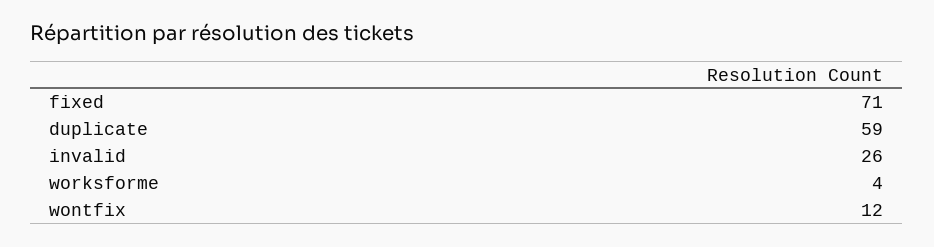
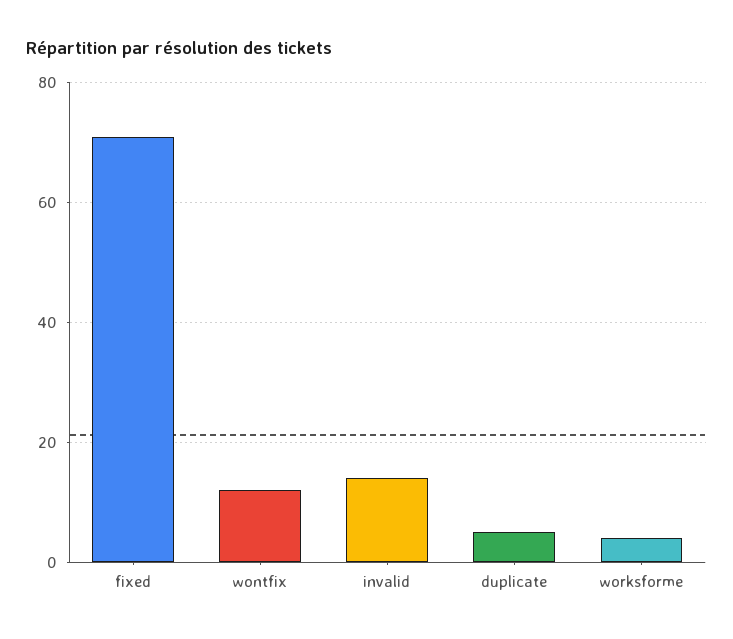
  {
    "fixed": 71,
-   "duplicate": 59,
+   "duplicate": 5,
-   "invalid": 26,
+   "invalid": 15,
    "worksforme": 4,
    "wontfix": 12
  }

